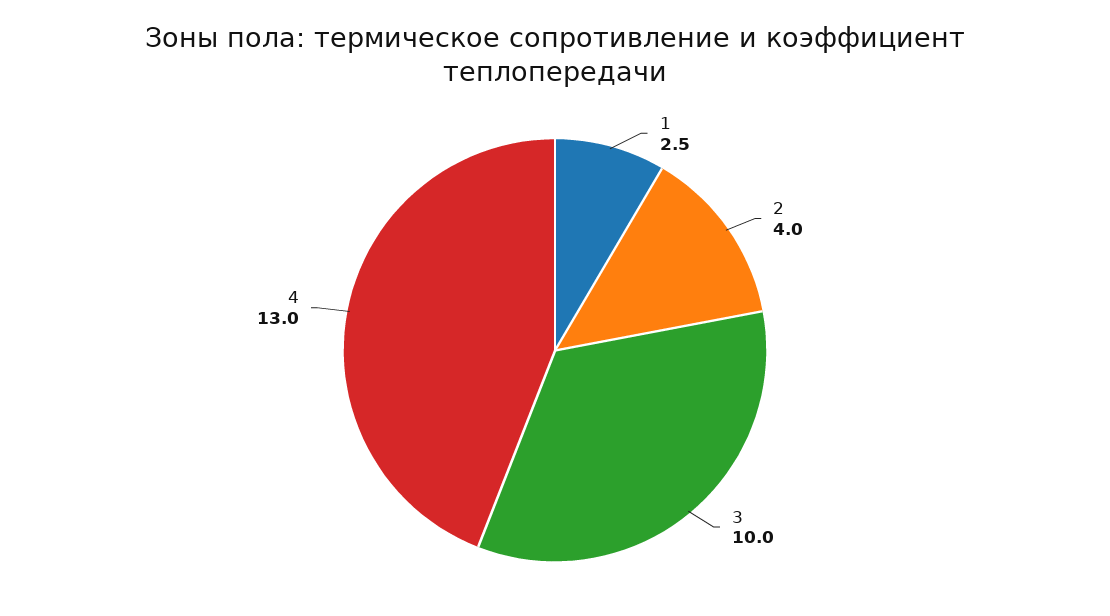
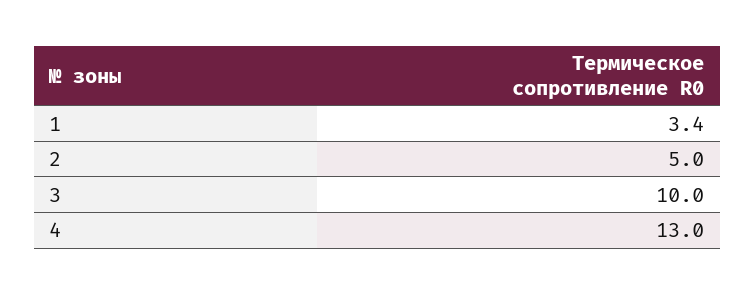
  {
-   "1": 2.5,
+   "1": 3.4,
-   "2": 4,
+   "2": 5,
    "3": 10,
    "4": 13
  }

